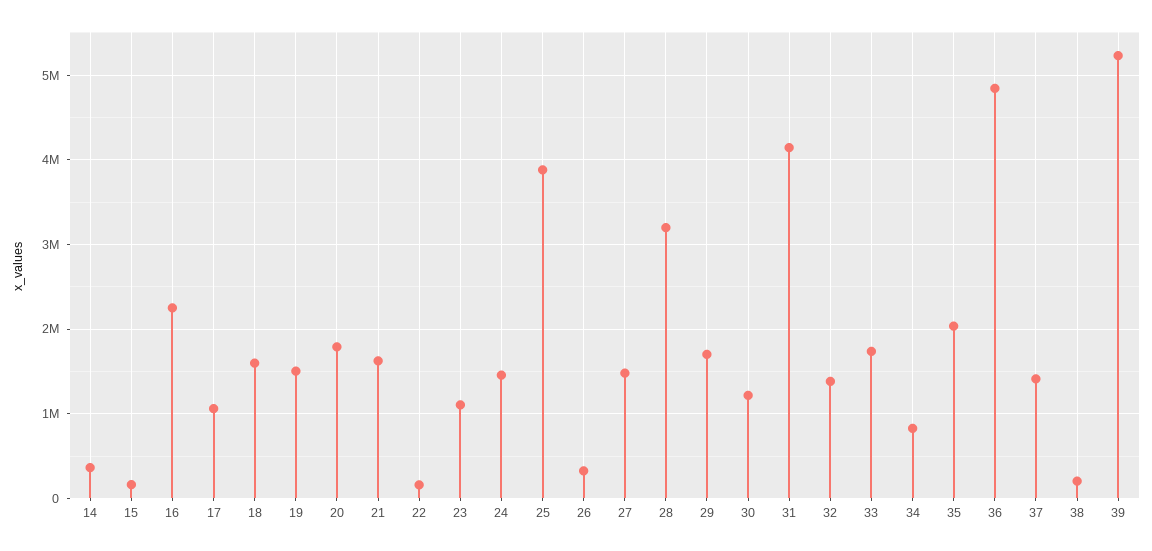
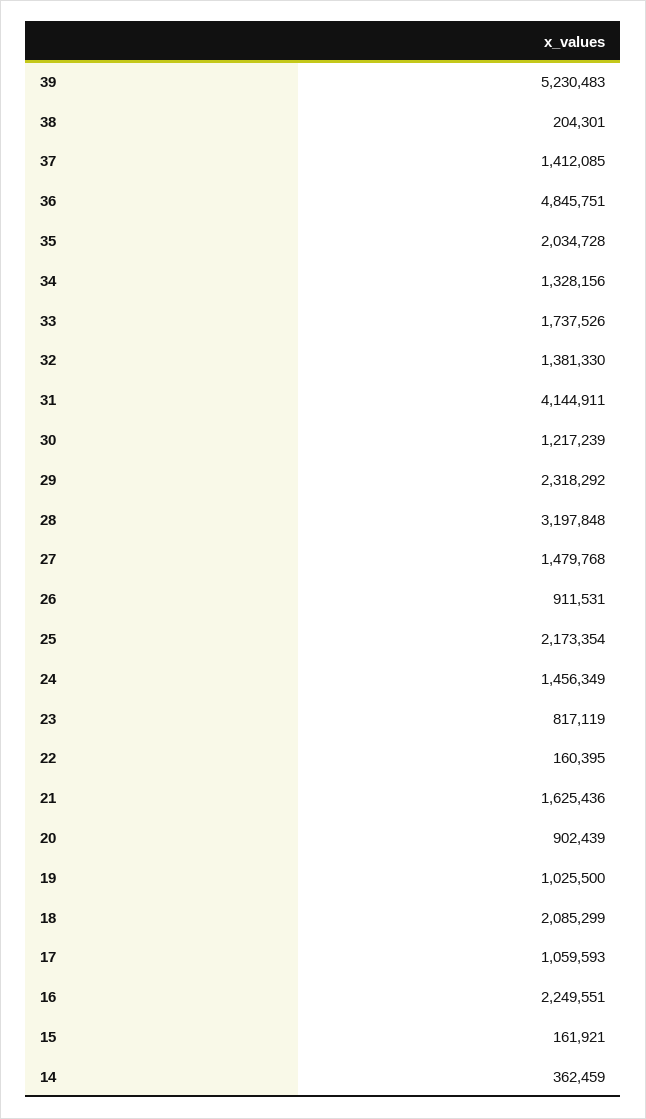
  {
    "14": 362459,
    "15": 161921,
    "16": 2249551,
    "17": 1059593,
-   "18": 1600000,
+   "18": 2085299,
-   "19": 1500000,
+   "19": 1025500,
-   "20": 1800000,
+   "20": 902439,
    "21": 1625436,
    "22": 160395,
-   "23": 1100000,
+   "23": 817119,
    "24": 1456349,
-   "25": 3900000,
+   "25": 2173354,
-   "26": 300000,
+   "26": 911531,
    "27": 1479768,
    "28": 3197848,
-   "29": 1700000,
+   "29": 2318292,
    "30": 1217239,
    "31": 4144911,
    "32": 1381330,
    "33": 1737526,
-   "34": 800000,
+   "34": 1328156,
    "35": 2034728,
    "36": 4845751,
    "37": 1412085,
    "38": 204301,
    "39": 5230483
  }

